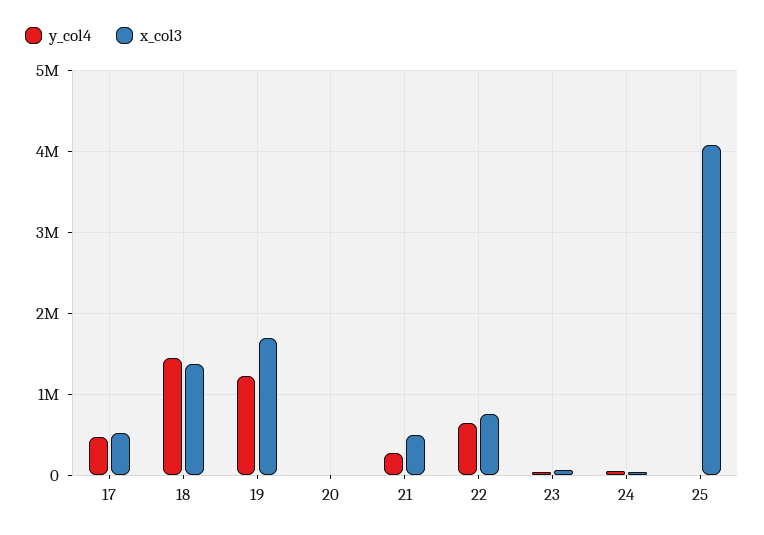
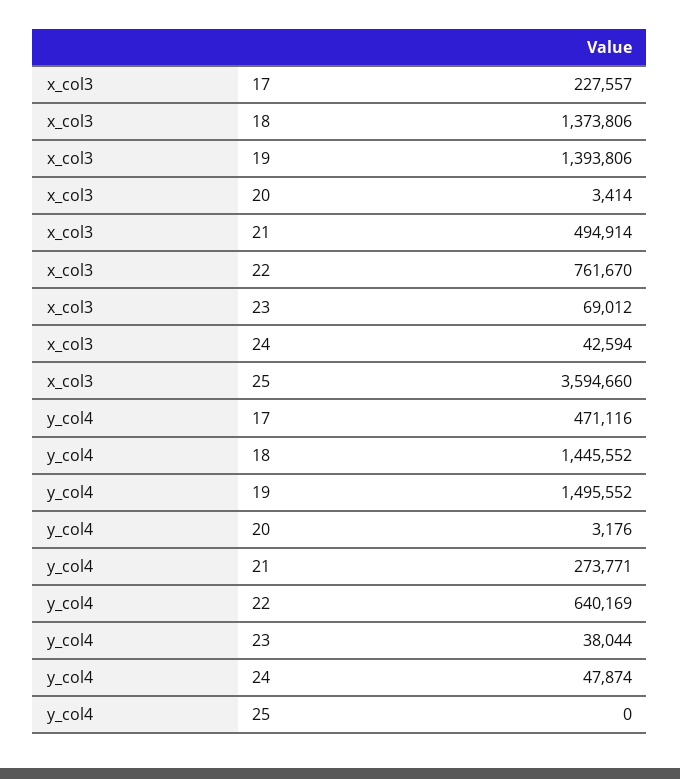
  {
    "y_col4": {
      "17": 471116,
      "18": 1445552,
-     "19": 1200000,
+     "19": 1495552,
      "20": 3176,
      "21": 273771,
      "22": 640169,
      "23": 38044,
      "24": 47874,
      "25": 0
    },
    "x_col3": {
-     "17": 500000,
+     "17": 227557,
      "18": 1373806,
-     "19": 1700000,
+     "19": 1393806,
      "20": 3414,
      "21": 494914,
      "22": 761670,
      "23": 69012,
      "24": 42594,
-     "25": 4100000
+     "25": 3594660
    }
  }

